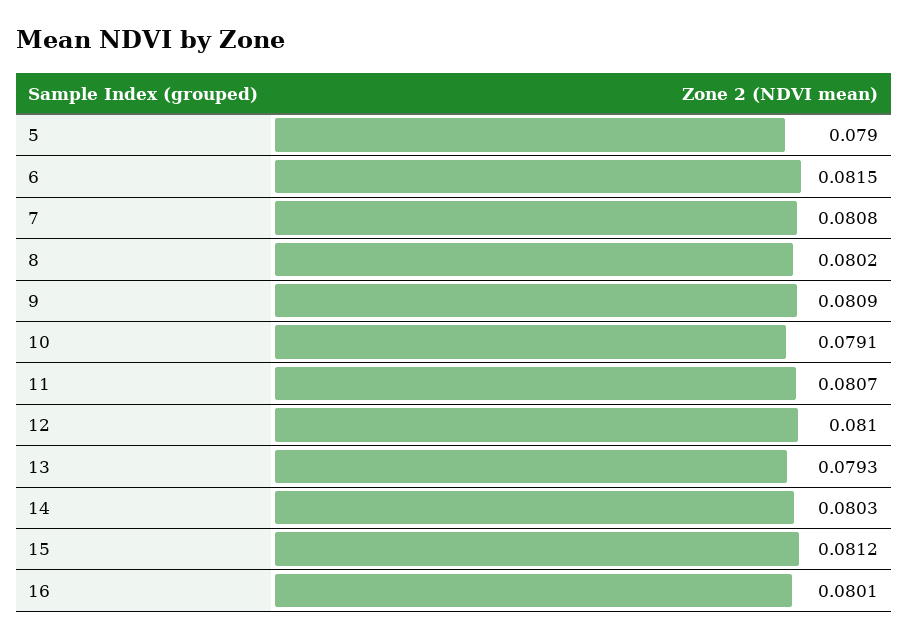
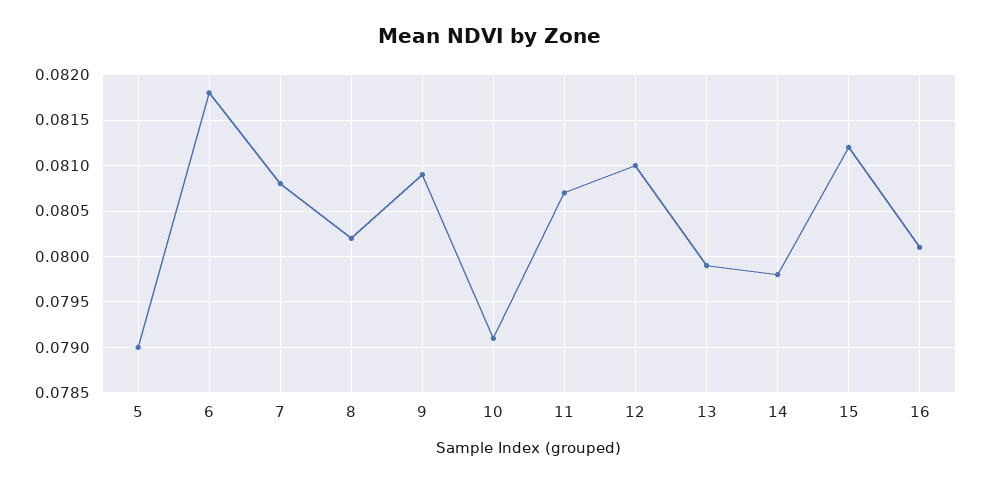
  {
    "5": 0.079,
-   "6": 0.0815,
+   "6": 0.0818,
    "7": 0.0808,
    "8": 0.0802,
    "9": 0.0809,
    "10": 0.0791,
    "11": 0.0807,
    "12": 0.081,
-   "13": 0.0793,
+   "13": 0.0799,
-   "14": 0.0803,
+   "14": 0.0798,
    "15": 0.0812,
    "16": 0.0801
  }

